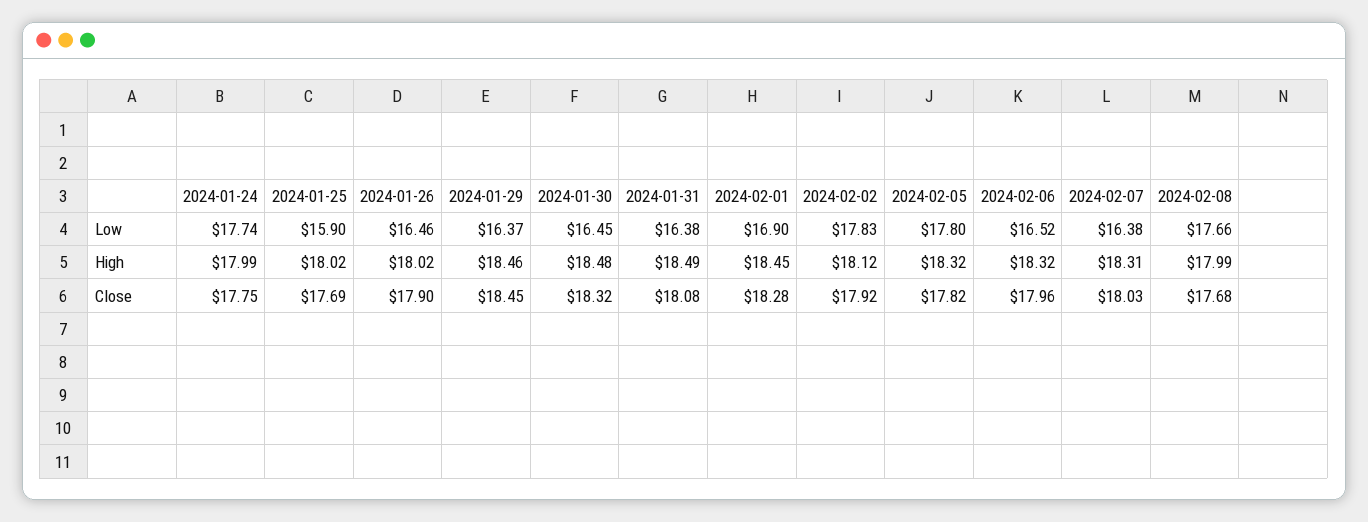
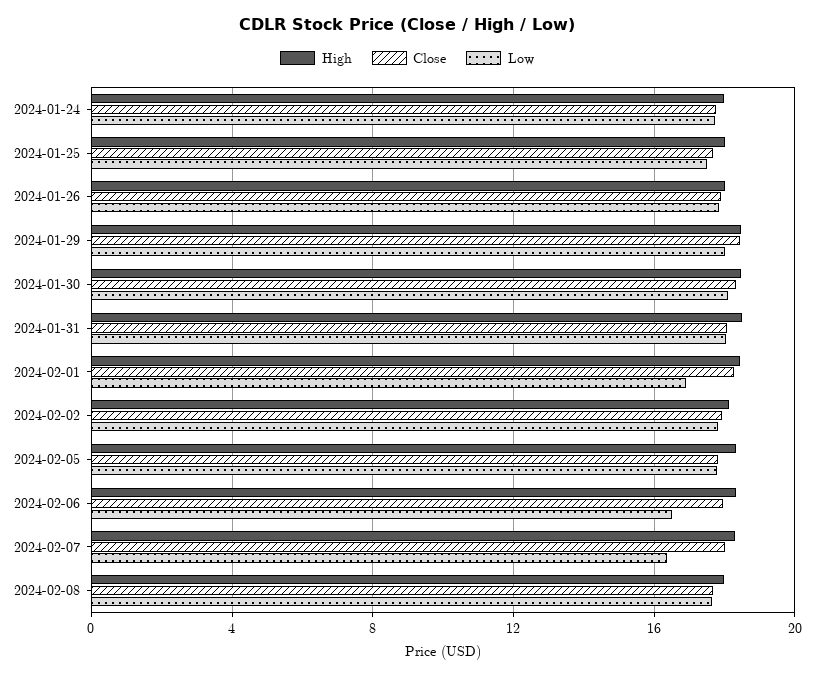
  {
    "Low": {
      "2024-01-24": 17.74,
-     "2024-01-25": 15.9,
+     "2024-01-25": 17.5,
-     "2024-01-26": 16.46,
+     "2024-01-26": 18,
-     "2024-01-29": 16.37,
+     "2024-01-29": 18,
-     "2024-01-30": 16.45,
+     "2024-01-30": 18,
-     "2024-01-31": 16.38,
+     "2024-01-31": 18,
      "2024-02-01": 16.9,
      "2024-02-02": 17.83,
      "2024-02-05": 17.8,
      "2024-02-06": 16.52,
      "2024-02-07": 16.38,
      "2024-02-08": 17.66
    },
    "High": {
      "2024-01-24": 17.99,
      "2024-01-25": 18.02,
      "2024-01-26": 18.02,
      "2024-01-29": 18.46,
      "2024-01-30": 18.48,
      "2024-01-31": 18.49,
      "2024-02-01": 18.45,
      "2024-02-02": 18.12,
      "2024-02-05": 18.32,
      "2024-02-06": 18.32,
      "2024-02-07": 18.31,
      "2024-02-08": 17.99
    },
    "Close": {
      "2024-01-24": 17.75,
      "2024-01-25": 17.69,
      "2024-01-26": 17.9,
      "2024-01-29": 18.45,
      "2024-01-30": 18.32,
      "2024-01-31": 18.08,
      "2024-02-01": 18.28,
      "2024-02-02": 17.92,
      "2024-02-05": 17.82,
      "2024-02-06": 17.96,
      "2024-02-07": 18.03,
      "2024-02-08": 17.68
    }
  }

